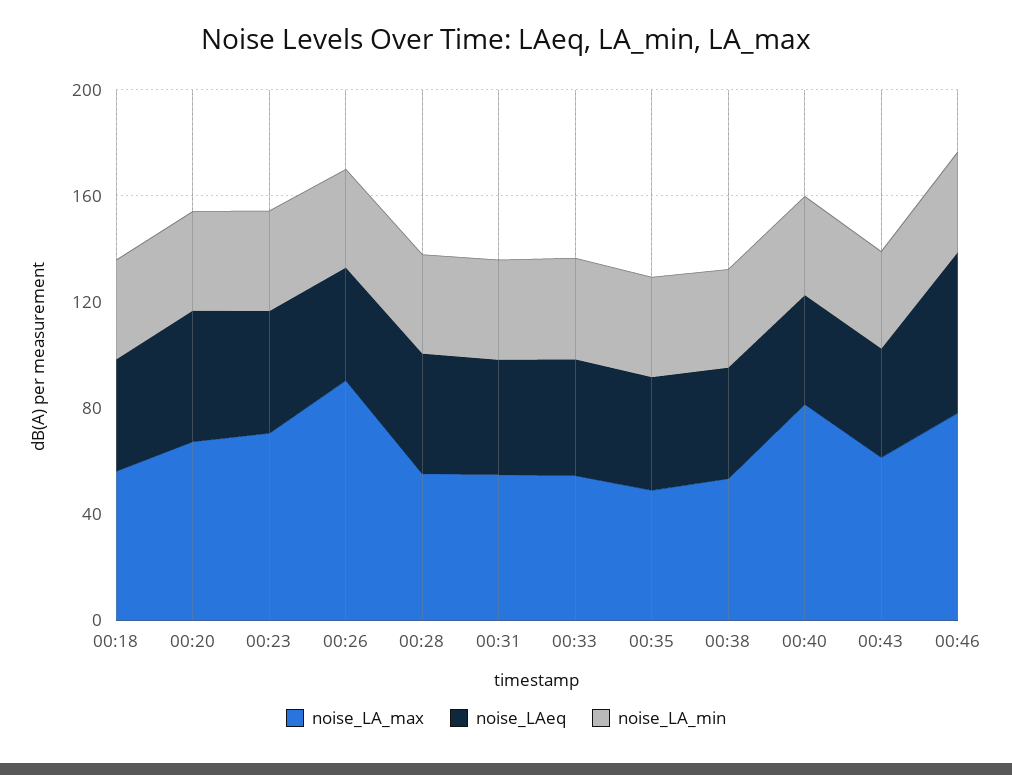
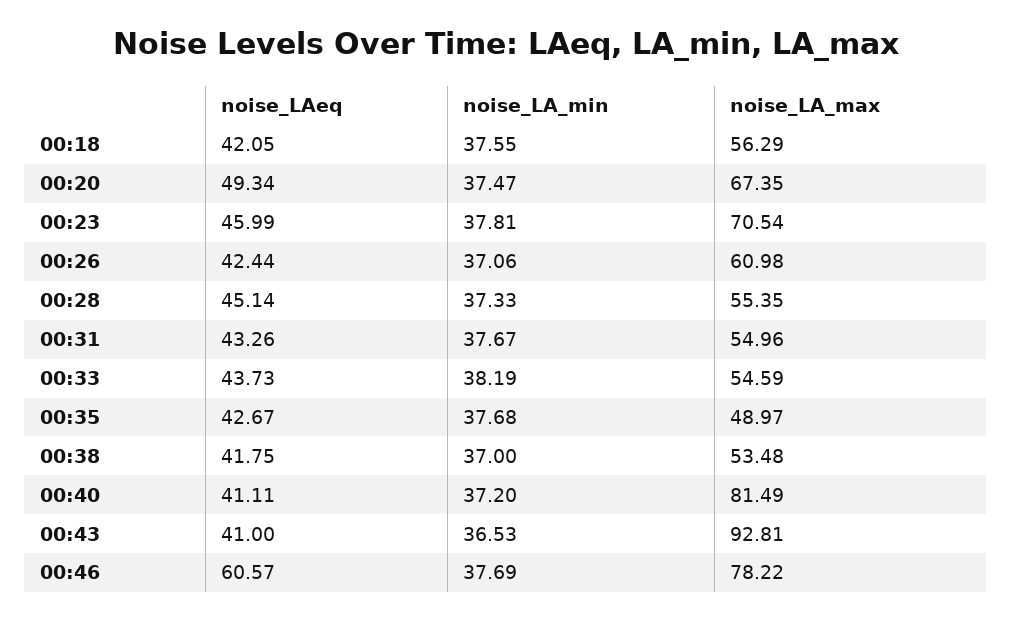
  {
    "noise_LA_max": {
      "00:18": 56.29,
      "00:20": 67.35,
      "00:23": 70.54,
-     "00:26": 90,
+     "00:26": 60.98,
      "00:28": 55.35,
      "00:31": 54.96,
      "00:33": 54.59,
      "00:35": 48.97,
      "00:38": 53.48,
      "00:40": 81.49,
-     "00:43": 60,
+     "00:43": 92.81,
      "00:46": 78.22
    },
    "noise_LAeq": {
      "00:18": 42.05,
      "00:20": 49.34,
      "00:23": 45.99,
      "00:26": 42.44,
      "00:28": 45.14,
      "00:31": 43.26,
      "00:33": 43.73,
      "00:35": 42.67,
      "00:38": 41.75,
      "00:40": 41.11,
      "00:43": 41,
      "00:46": 60.57
    },
    "noise_LA_min": {
      "00:18": 37.55,
      "00:20": 37.47,
      "00:23": 37.81,
      "00:26": 37.06,
      "00:28": 37.33,
      "00:31": 37.67,
      "00:33": 38.19,
      "00:35": 37.68,
      "00:38": 37,
      "00:40": 37.2,
      "00:43": 36.53,
      "00:46": 37.69
    }
  }

